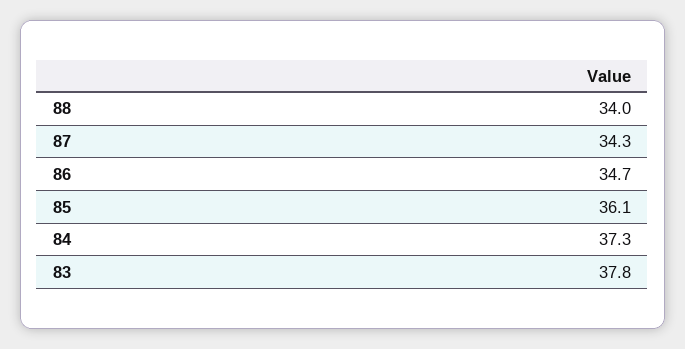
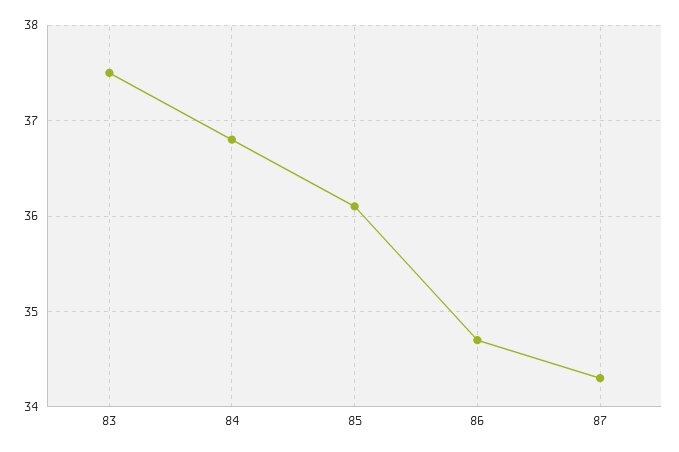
  {
-   "88": 34,
    "87": 34.3,
    "86": 34.7,
    "85": 36.1,
-   "84": 37.3,
+   "84": 36.8,
-   "83": 37.8
+   "83": 37.5
  }

